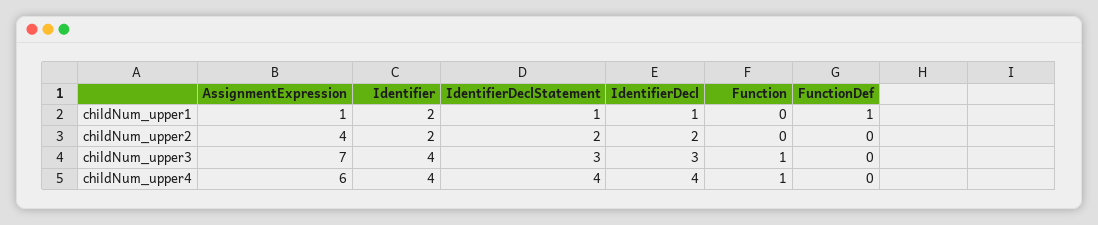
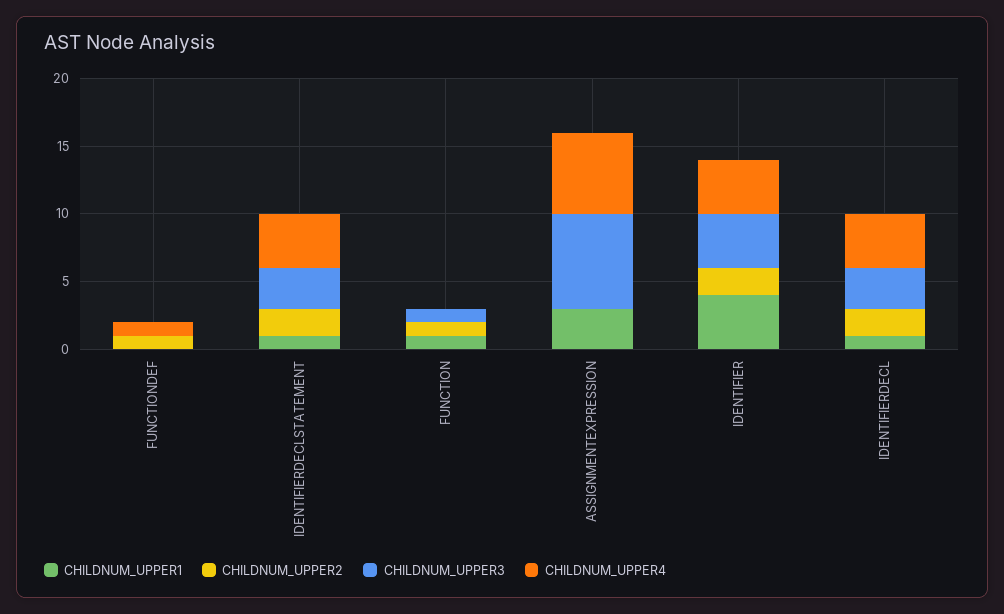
  {
    "childNum_upper1": {
-     "AssignmentExpression": 1,
+     "AssignmentExpression": 3,
-     "Identifier": 2,
+     "Identifier": 4,
      "IdentifierDeclStatement": 1,
      "IdentifierDecl": 1,
-     "Function": 0,
+     "Function": 1,
-     "FunctionDef": 1
+     "FunctionDef": 0
    },
    "childNum_upper2": {
-     "AssignmentExpression": 4,
+     "AssignmentExpression": 0,
      "Identifier": 2,
      "IdentifierDeclStatement": 2,
      "IdentifierDecl": 2,
-     "Function": 0,
+     "Function": 1,
-     "FunctionDef": 0
+     "FunctionDef": 1
    },
    "childNum_upper3": {
      "AssignmentExpression": 7,
      "Identifier": 4,
      "IdentifierDeclStatement": 3,
      "IdentifierDecl": 3,
      "Function": 1,
      "FunctionDef": 0
    },
    "childNum_upper4": {
      "AssignmentExpression": 6,
      "Identifier": 4,
      "IdentifierDeclStatement": 4,
      "IdentifierDecl": 4,
-     "Function": 1,
+     "Function": 0,
-     "FunctionDef": 0
+     "FunctionDef": 1
    }
  }

